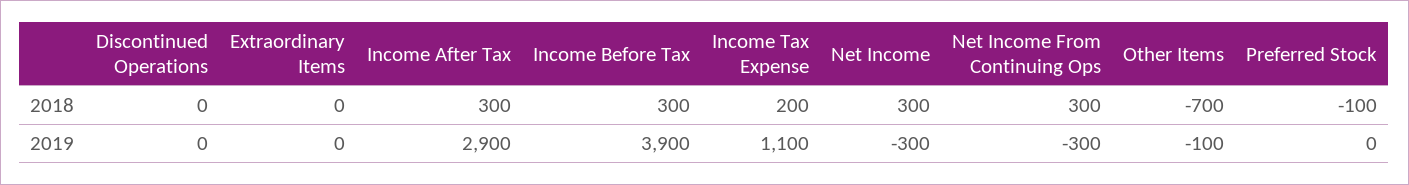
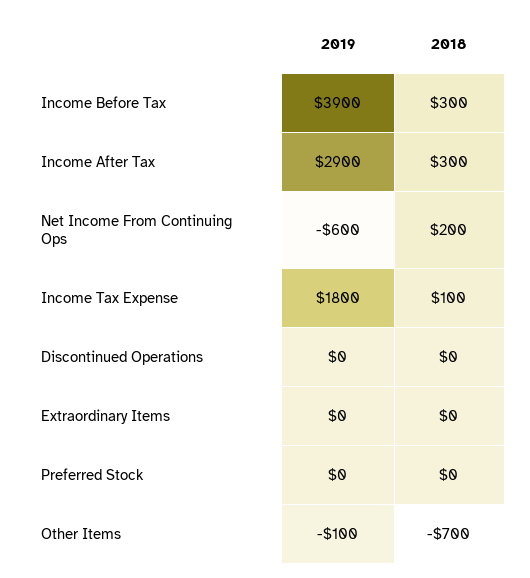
  {
    "Discontinued Operations": {
      "2018": 0,
      "2019": 0
    },
    "Extraordinary Items": {
      "2018": 0,
      "2019": 0
    },
    "Income After Tax": {
      "2018": 300,
      "2019": 2900
    },
    "Income Before Tax": {
      "2018": 300,
      "2019": 3900
    },
    "Income Tax Expense": {
-     "2018": 200,
+     "2018": 100,
-     "2019": 1100
+     "2019": 1800
    },
-   "Net Income": {
-     "2018": 300,
-     "2019": -300
-   },
    "Net Income From Continuing Ops": {
-     "2018": 300,
+     "2018": 200,
-     "2019": -300
+     "2019": -600
    },
    "Other Items": {
      "2018": -700,
      "2019": -100
    },
    "Preferred Stock": {
-     "2018": -100,
+     "2018": 0,
      "2019": 0
    }
  }

